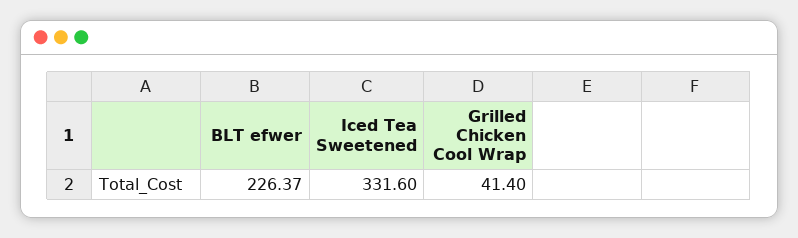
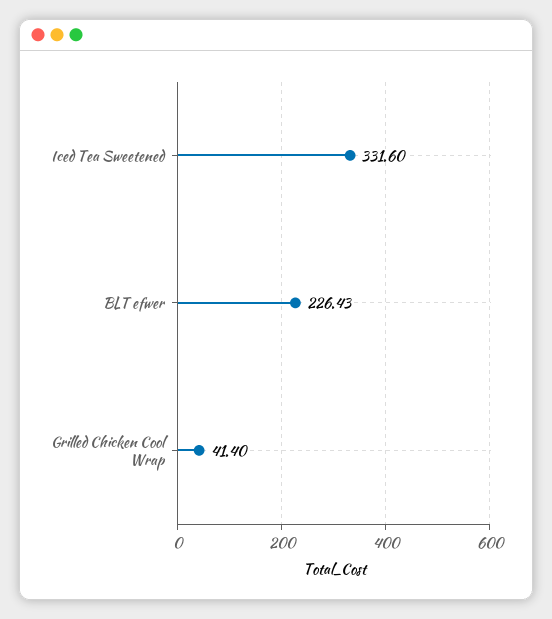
  {
-   "BLT efwer": 226.37,
+   "BLT efwer": 226.43,
    "Iced Tea Sweetened": 331.6,
    "Grilled Chicken Cool Wrap": 41.4
  }

